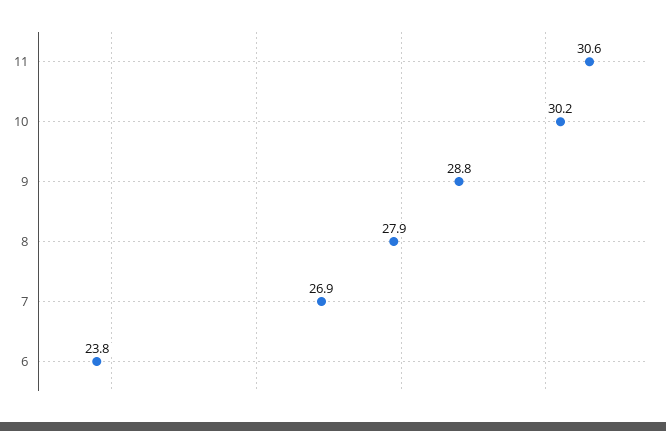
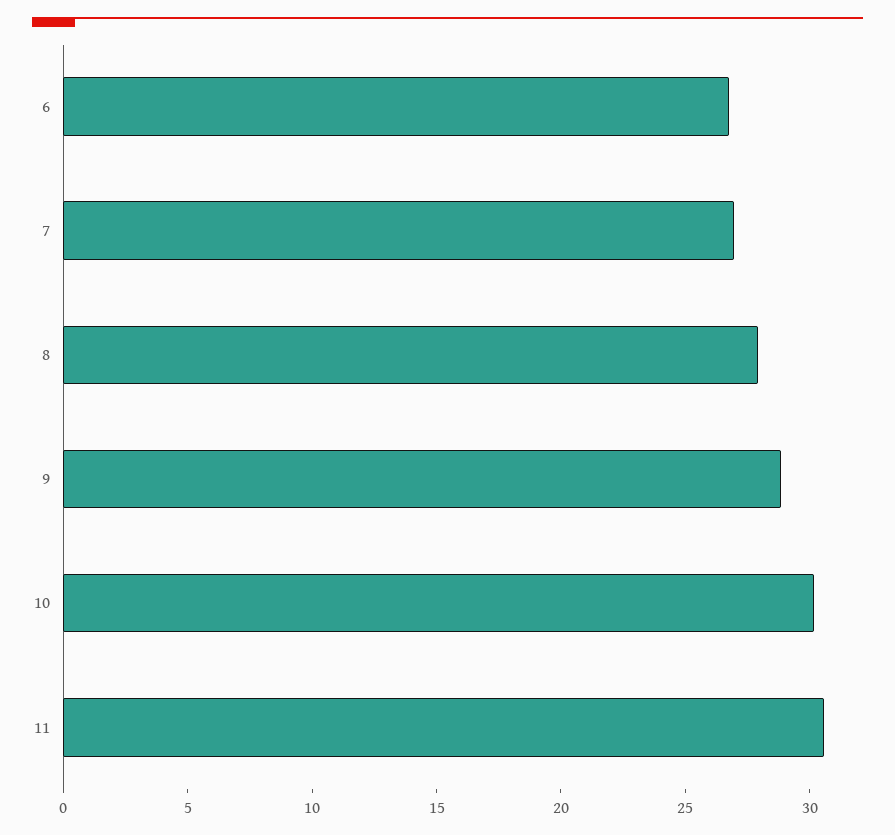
  {
    "11": 30.6,
    "10": 30.2,
    "9": 28.8,
    "8": 27.9,
    "7": 26.9,
-   "6": 23.8
+   "6": 27
  }

